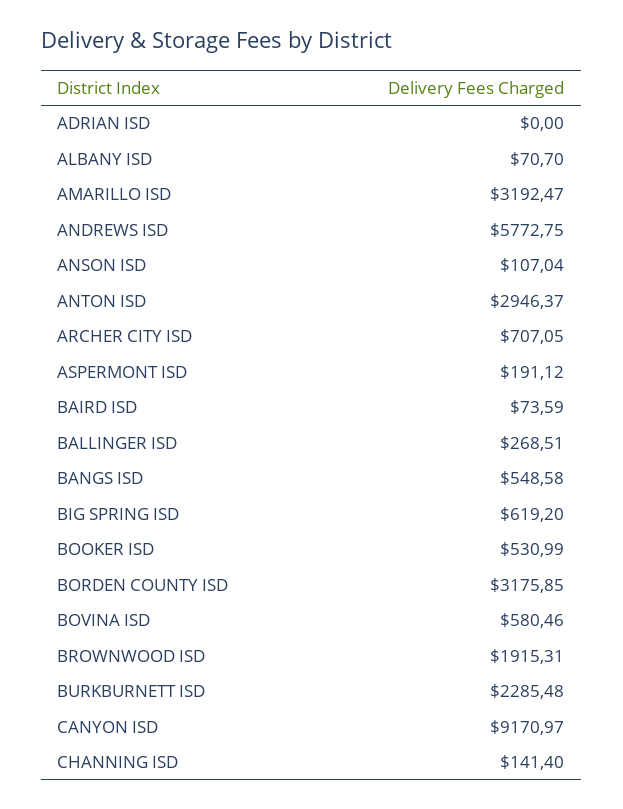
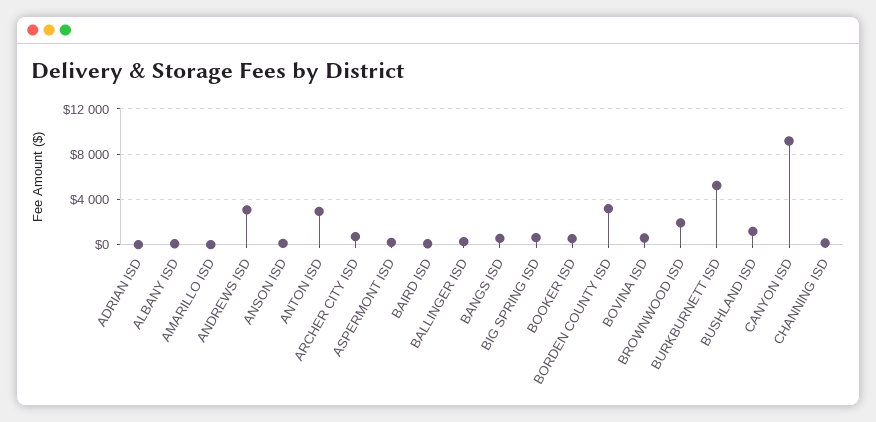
  {
    "ADRIAN ISD": 0,
    "ALBANY ISD": 70.7,
-   "AMARILLO ISD": 3192.47,
+   "AMARILLO ISD": 0,
-   "ANDREWS ISD": 5772.75,
+   "ANDREWS ISD": 3000,
    "ANSON ISD": 107.04,
    "ANTON ISD": 2946.37,
    "ARCHER CITY ISD": 707.05,
    "ASPERMONT ISD": 191.12,
    "BAIRD ISD": 73.59,
    "BALLINGER ISD": 268.51,
    "BANGS ISD": 548.58,
    "BIG SPRING ISD": 619.2,
    "BOOKER ISD": 530.99,
    "BORDEN COUNTY ISD": 3175.85,
    "BOVINA ISD": 580.46,
    "BROWNWOOD ISD": 1915.31,
-   "BURKBURNETT ISD": 2285.48,
+   "BURKBURNETT ISD": 5000,
    "CANYON ISD": 9170.97,
-   "CHANNING ISD": 141.4
+   "CHANNING ISD": 141.4,
+   "BUSHLAND ISD": 1000
  }

